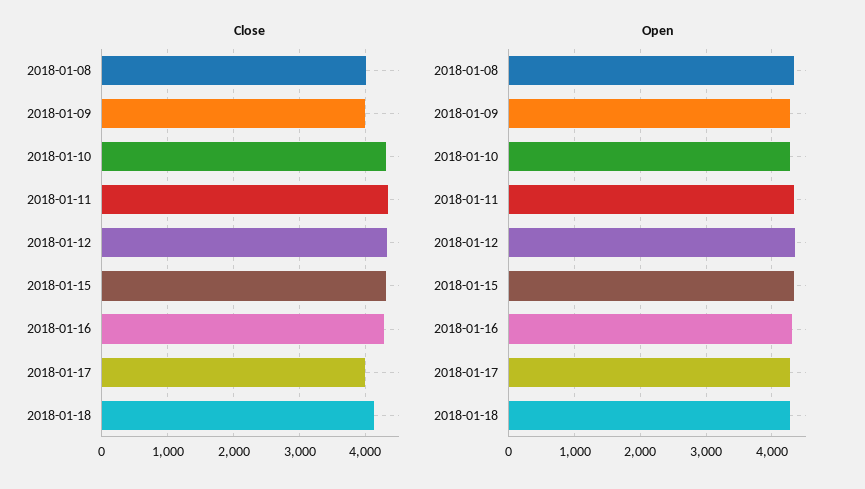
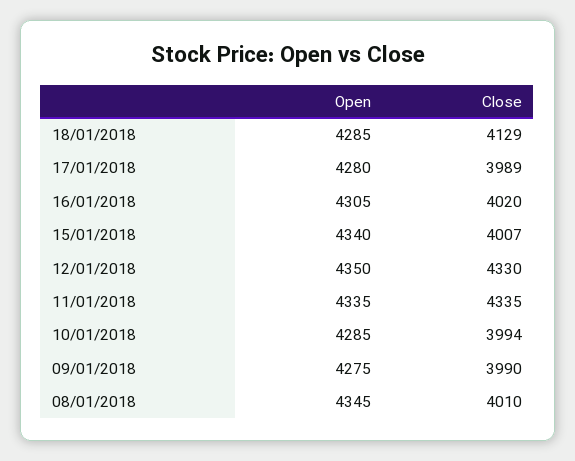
  {
    "Close": {
      "2018-01-08": 4010,
      "2018-01-09": 3990,
-     "2018-01-10": 4300,
+     "2018-01-10": 3994,
      "2018-01-11": 4335,
      "2018-01-12": 4330,
-     "2018-01-15": 4300,
+     "2018-01-15": 4007,
-     "2018-01-16": 4300,
+     "2018-01-16": 4020,
      "2018-01-17": 3989,
      "2018-01-18": 4129
    },
    "Open": {
      "2018-01-08": 4345,
      "2018-01-09": 4275,
      "2018-01-10": 4285,
      "2018-01-11": 4335,
      "2018-01-12": 4350,
      "2018-01-15": 4340,
      "2018-01-16": 4305,
      "2018-01-17": 4280,
      "2018-01-18": 4285
    }
  }

